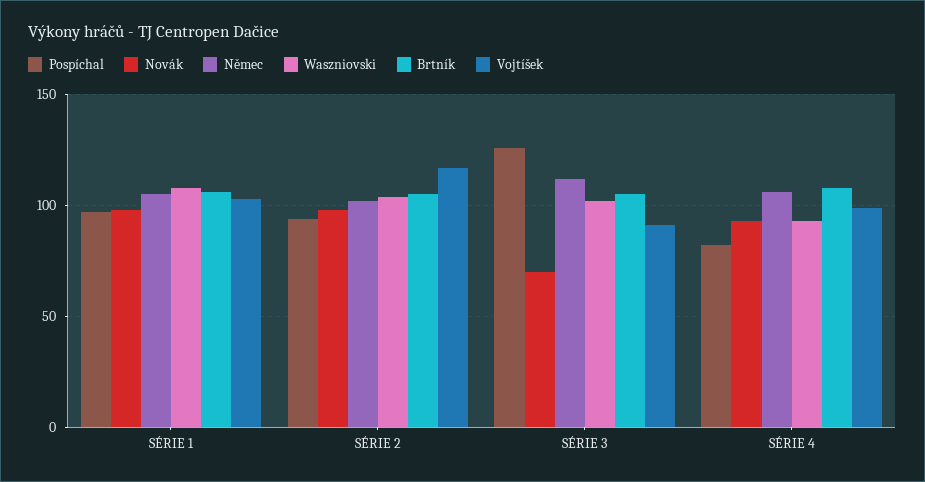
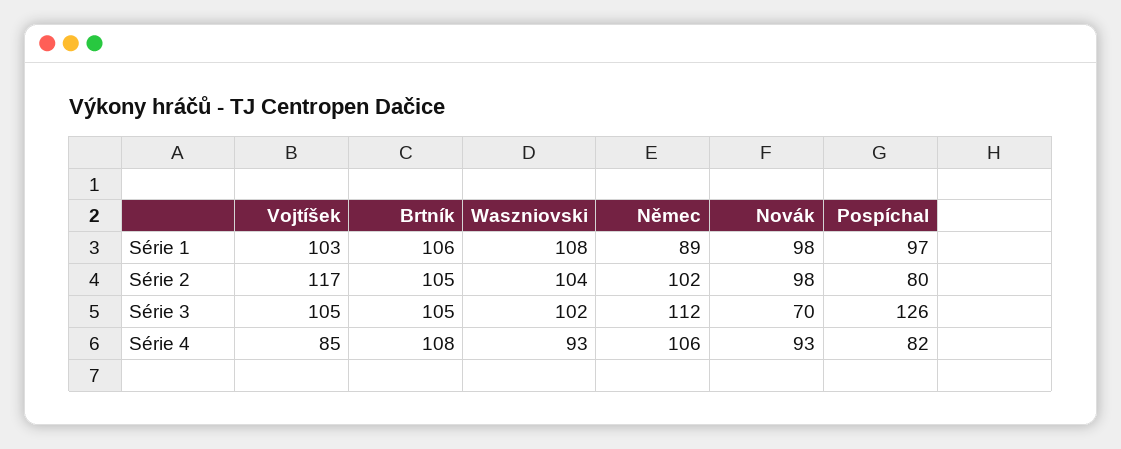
  {
    "Pospíchal": {
      "SÉRIE 1": 97,
-     "SÉRIE 2": 95,
+     "SÉRIE 2": 80,
      "SÉRIE 3": 126,
      "SÉRIE 4": 82
    },
    "Novák": {
      "SÉRIE 1": 98,
      "SÉRIE 2": 98,
      "SÉRIE 3": 70,
      "SÉRIE 4": 93
    },
    "Němec": {
-     "SÉRIE 1": 105,
+     "SÉRIE 1": 89,
      "SÉRIE 2": 102,
      "SÉRIE 3": 112,
      "SÉRIE 4": 106
    },
    "Waszniovski": {
      "SÉRIE 1": 108,
      "SÉRIE 2": 104,
      "SÉRIE 3": 102,
      "SÉRIE 4": 93
    },
    "Brtník": {
      "SÉRIE 1": 106,
      "SÉRIE 2": 105,
      "SÉRIE 3": 105,
      "SÉRIE 4": 108
    },
    "Vojtíšek": {
      "SÉRIE 1": 103,
      "SÉRIE 2": 117,
-     "SÉRIE 3": 90,
+     "SÉRIE 3": 105,
-     "SÉRIE 4": 100
+     "SÉRIE 4": 85
    }
  }

